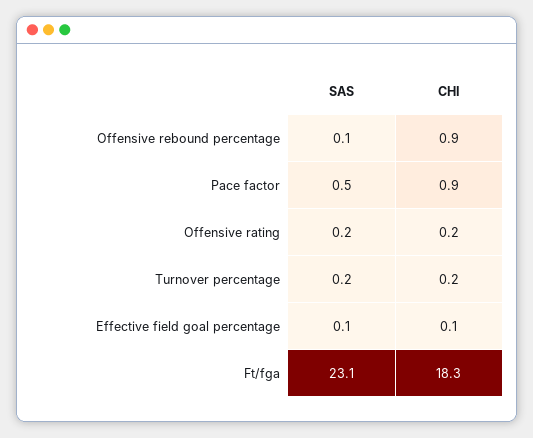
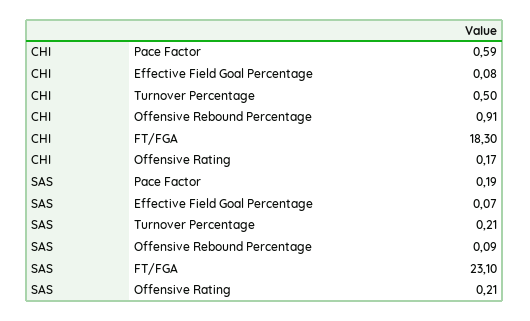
  {
    "SAS": {
      "Offensive rebound percentage": 0.09,
-     "Pace factor": 0.5,
+     "Pace factor": 0.19,
      "Offensive rating": 0.21,
      "Turnover percentage": 0.21,
      "Effective field goal percentage": 0.07,
      "Ft/fga": 23.1
    },
    "CHI": {
      "Offensive rebound percentage": 0.91,
-     "Pace factor": 0.9,
+     "Pace factor": 0.59,
      "Offensive rating": 0.17,
-     "Turnover percentage": 0.2,
+     "Turnover percentage": 0.5,
      "Effective field goal percentage": 0.08,
      "Ft/fga": 18.3
    }
  }

